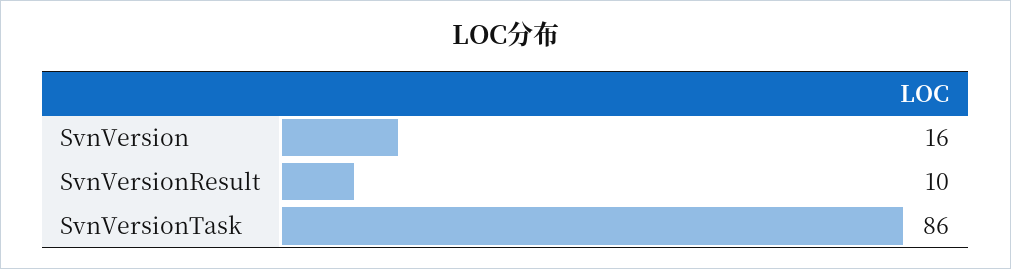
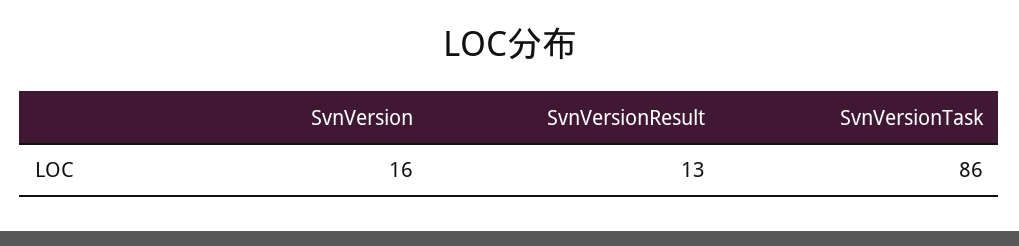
  {
    "SvnVersion": 16,
-   "SvnVersionResult": 10,
+   "SvnVersionResult": 13,
    "SvnVersionTask": 86
  }

